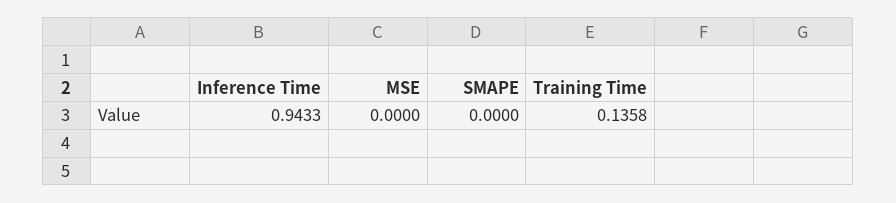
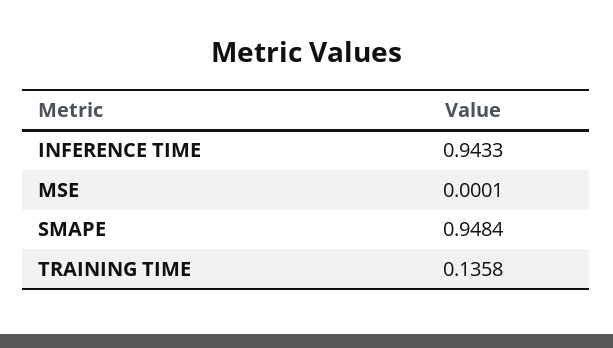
  {
    "Inference Time": 0.9433,
-   "MSE": 0,
+   "MSE": 0.0001,
-   "SMAPE": 0,
+   "SMAPE": 0.9484,
    "Training Time": 0.1358
  }

